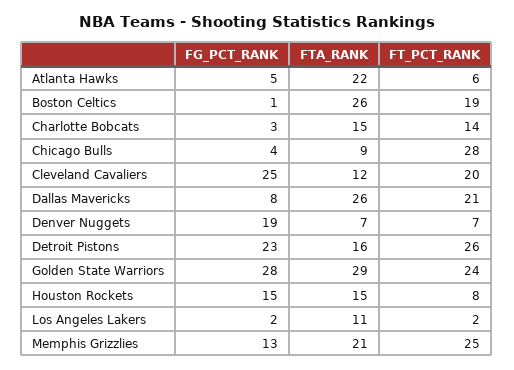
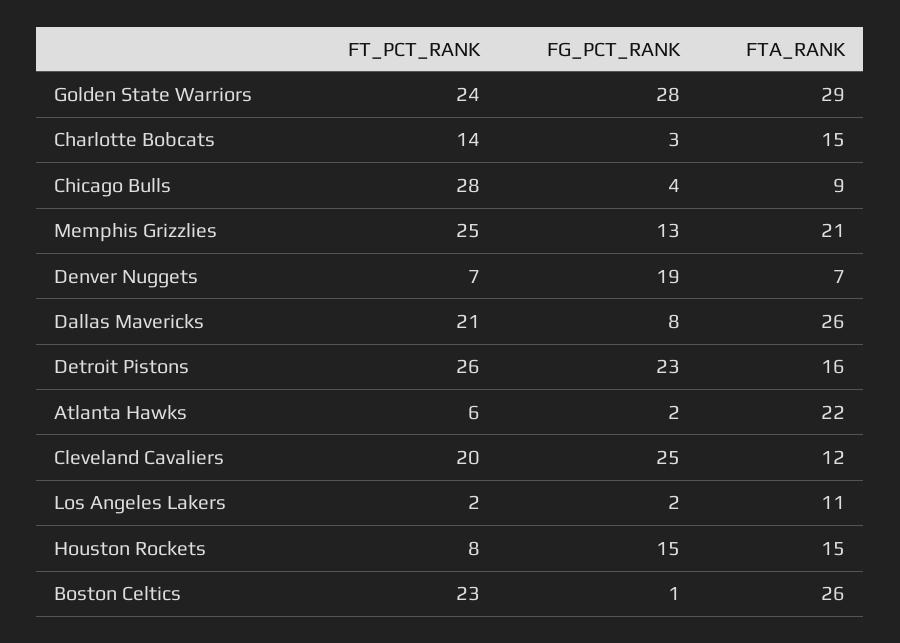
  {
    "FG_PCT_RANK": {
-     "Atlanta Hawks": 5,
+     "Atlanta Hawks": 2,
      "Boston Celtics": 1,
      "Charlotte Bobcats": 3,
      "Chicago Bulls": 4,
      "Cleveland Cavaliers": 25,
      "Dallas Mavericks": 8,
      "Denver Nuggets": 19,
      "Detroit Pistons": 23,
      "Golden State Warriors": 28,
      "Houston Rockets": 15,
      "Los Angeles Lakers": 2,
      "Memphis Grizzlies": 13
    },
    "FTA_RANK": {
      "Atlanta Hawks": 22,
      "Boston Celtics": 26,
      "Charlotte Bobcats": 15,
      "Chicago Bulls": 9,
      "Cleveland Cavaliers": 12,
      "Dallas Mavericks": 26,
      "Denver Nuggets": 7,
      "Detroit Pistons": 16,
      "Golden State Warriors": 29,
      "Houston Rockets": 15,
      "Los Angeles Lakers": 11,
      "Memphis Grizzlies": 21
    },
    "FT_PCT_RANK": {
      "Atlanta Hawks": 6,
-     "Boston Celtics": 19,
+     "Boston Celtics": 23,
      "Charlotte Bobcats": 14,
      "Chicago Bulls": 28,
      "Cleveland Cavaliers": 20,
      "Dallas Mavericks": 21,
      "Denver Nuggets": 7,
      "Detroit Pistons": 26,
      "Golden State Warriors": 24,
      "Houston Rockets": 8,
      "Los Angeles Lakers": 2,
      "Memphis Grizzlies": 25
    }
  }

